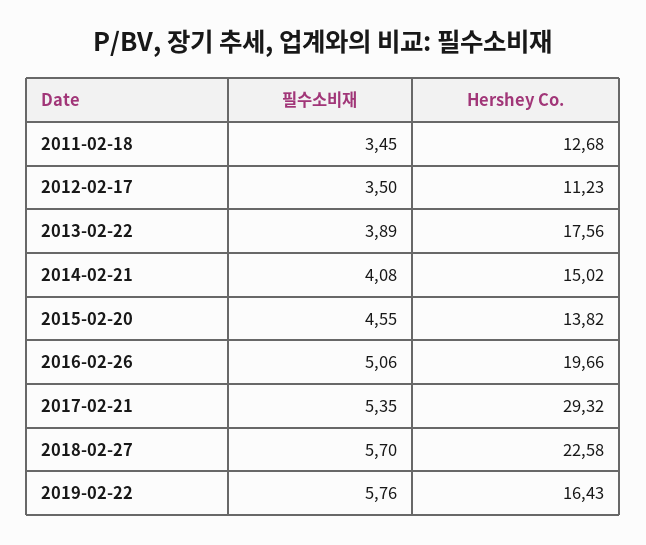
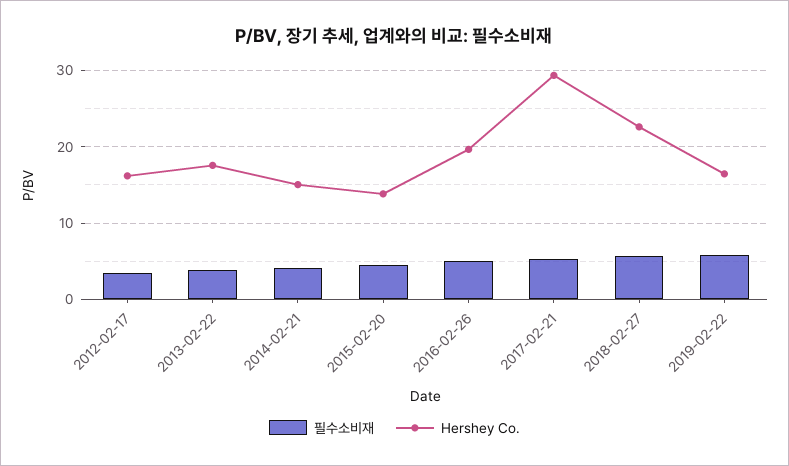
  {
    "필수소비재": {
-     "2011-02-18": 3.45,
      "2012-02-17": 3.5,
      "2013-02-22": 3.89,
      "2014-02-21": 4.08,
      "2015-02-20": 4.55,
      "2016-02-26": 5.06,
      "2017-02-21": 5.35,
      "2018-02-27": 5.7,
      "2019-02-22": 5.76
    },
    "Hershey Co.": {
-     "2011-02-18": 12.68,
-     "2012-02-17": 11.23,
+     "2012-02-17": 16,
      "2013-02-22": 17.56,
      "2014-02-21": 15.02,
      "2015-02-20": 13.82,
      "2016-02-26": 19.66,
      "2017-02-21": 29.32,
      "2018-02-27": 22.58,
      "2019-02-22": 16.43
    }
  }

